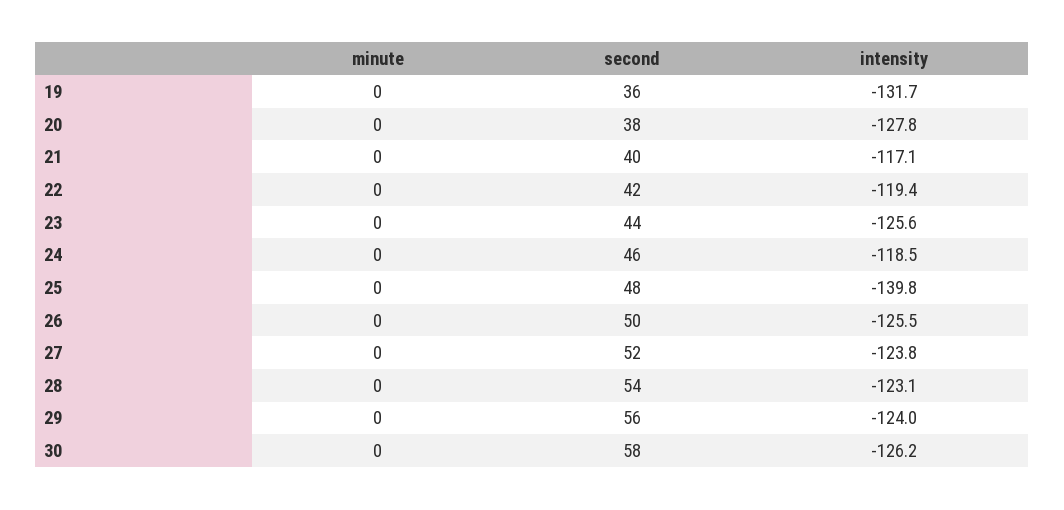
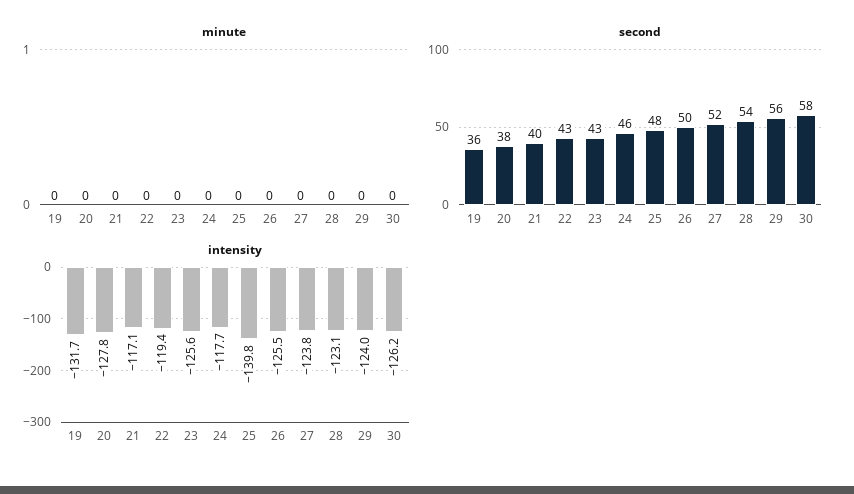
  {
    "minute": {
      "19": 0,
      "20": 0,
      "21": 0,
      "22": 0,
      "23": 0,
      "24": 0,
      "25": 0,
      "26": 0,
      "27": 0,
      "28": 0,
      "29": 0,
      "30": 0
    },
    "second": {
      "19": 36,
      "20": 38,
      "21": 40,
-     "22": 42,
+     "22": 43,
-     "23": 44,
+     "23": 43,
      "24": 46,
      "25": 48,
      "26": 50,
      "27": 52,
      "28": 54,
      "29": 56,
      "30": 58
    },
    "intensity": {
      "19": -131.7,
      "20": -127.8,
      "21": -117.1,
      "22": -119.4,
      "23": -125.6,
-     "24": -118.5,
+     "24": -117.7,
      "25": -139.8,
      "26": -125.5,
      "27": -123.8,
      "28": -123.1,
      "29": -124,
      "30": -126.2
    }
  }

